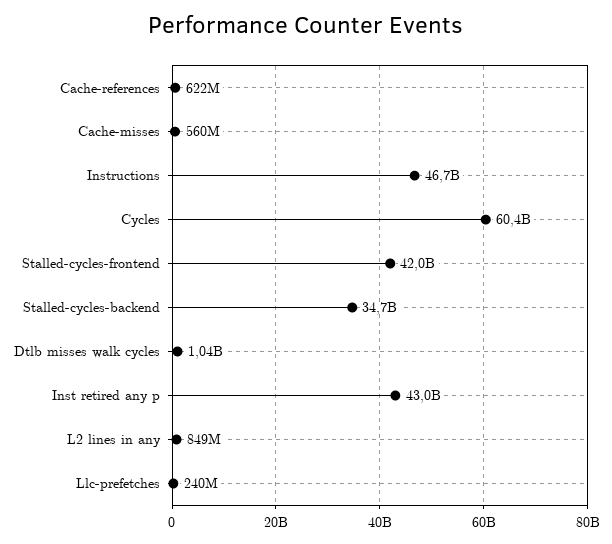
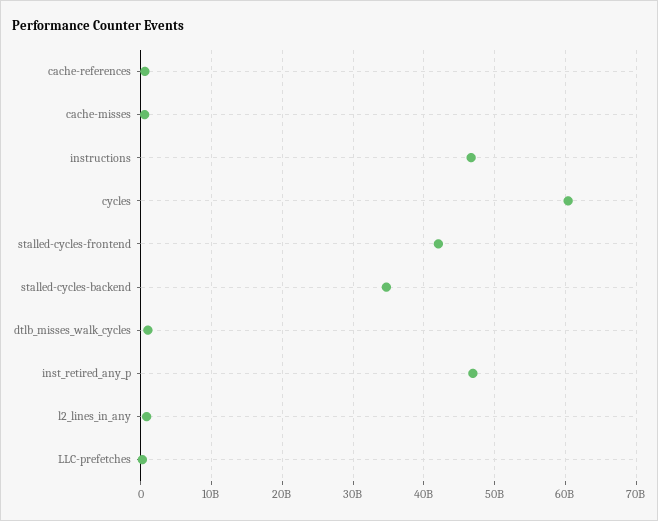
  {
    "Cache-references": 622000000,
    "Cache-misses": 560000000,
    "Instructions": 46700000000,
    "Cycles": 60400000000,
    "Stalled-cycles-frontend": 42000000000,
    "Stalled-cycles-backend": 34700000000,
    "Dtlb misses walk cycles": 1040000000,
-   "Inst retired any p": 43000000000,
+   "Inst retired any p": 47000000000,
    "L2 lines in any": 849000000,
    "Llc-prefetches": 240000000
  }

